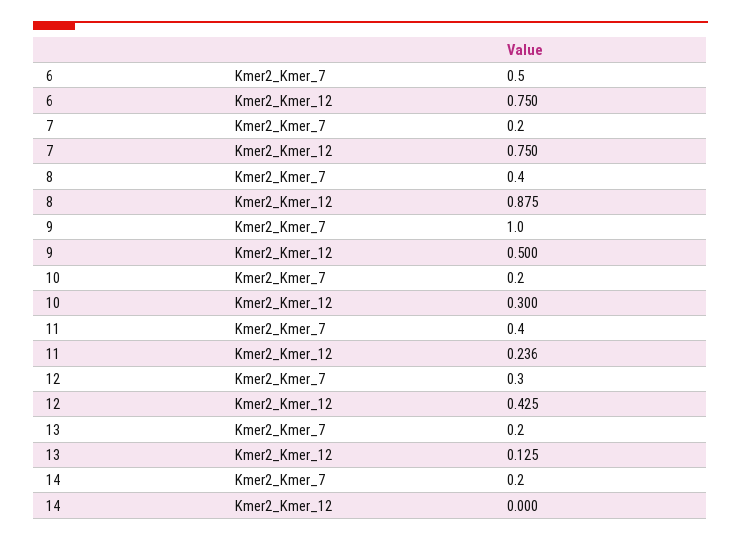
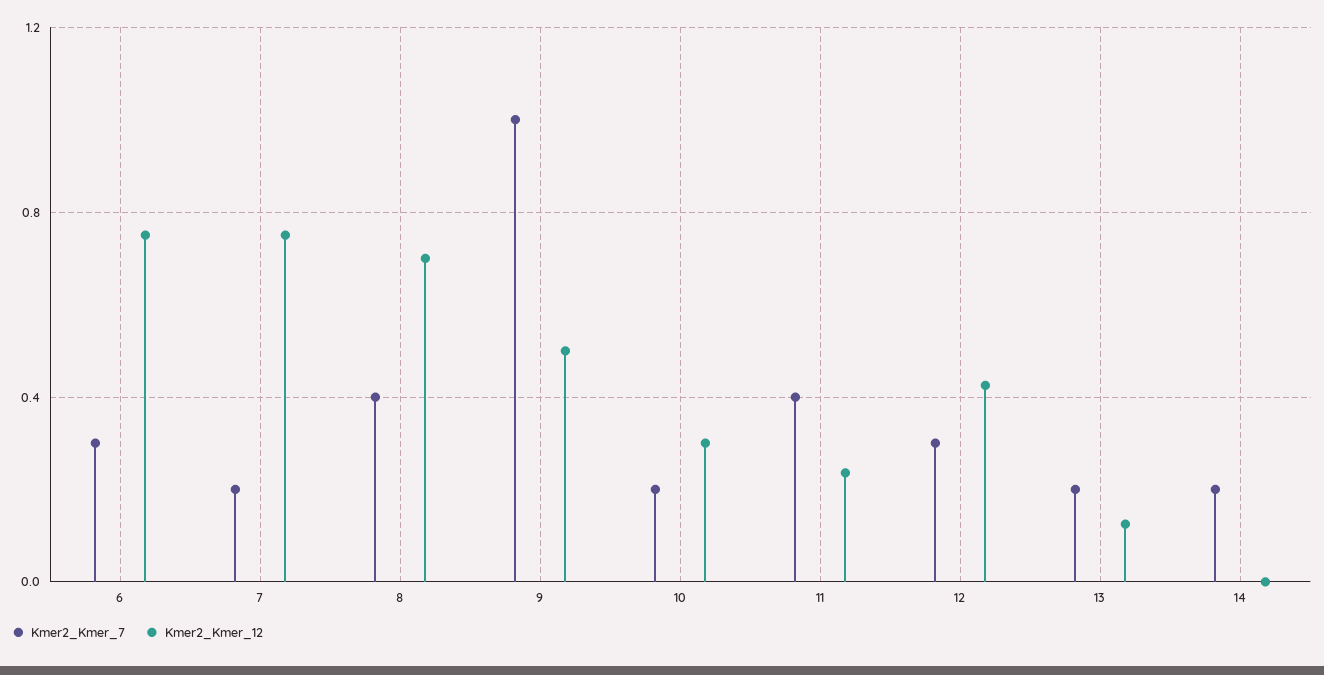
  {
    "Kmer2_Kmer_7": {
-     "6": 0.5,
+     "6": 0.3,
      "7": 0.2,
      "8": 0.4,
      "9": 1,
      "10": 0.2,
      "11": 0.4,
      "12": 0.3,
      "13": 0.2,
      "14": 0.2
    },
    "Kmer2_Kmer_12": {
      "6": 0.75,
      "7": 0.75,
-     "8": 0.875,
+     "8": 0.7,
      "9": 0.5,
      "10": 0.3,
      "11": 0.236,
      "12": 0.425,
      "13": 0.125,
      "14": 0
    }
  }

